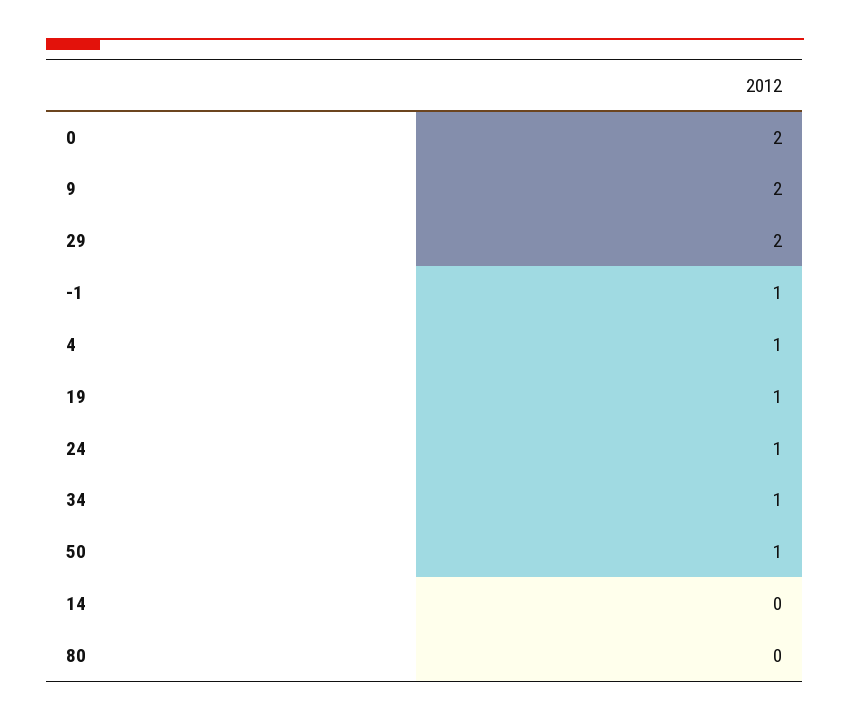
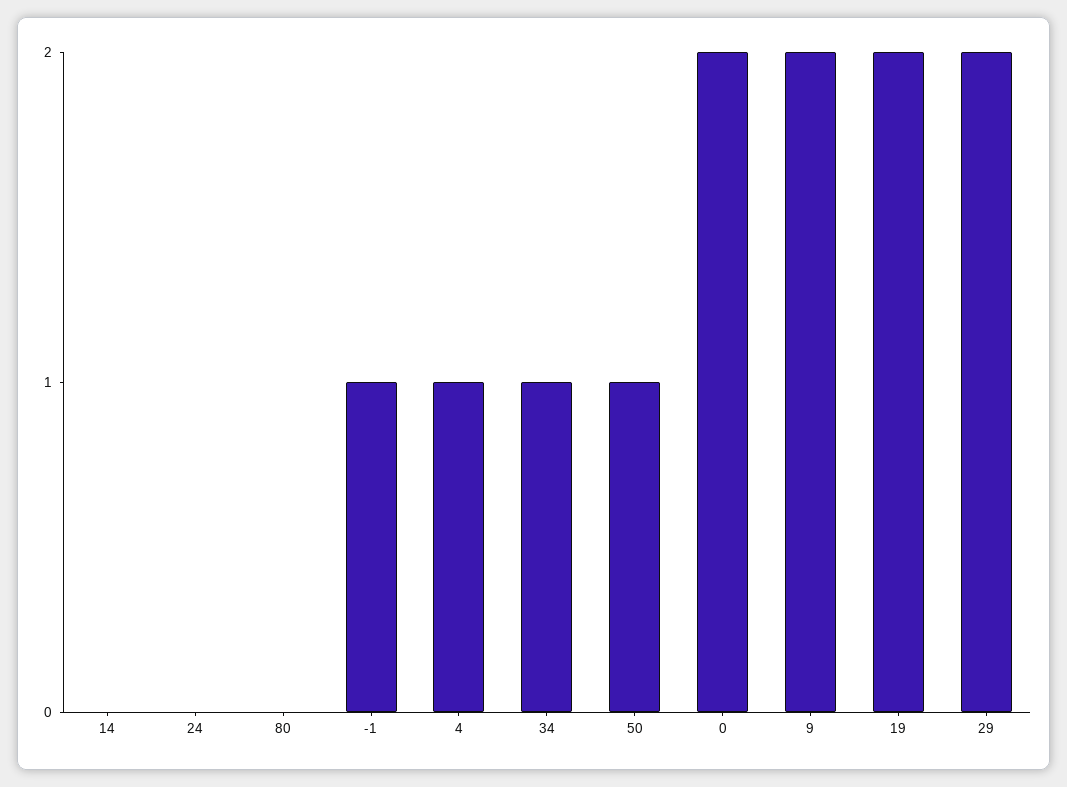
  {
    "0": 2,
    "9": 2,
    "29": 2,
    "-1": 1,
    "4": 1,
-   "19": 1,
+   "19": 2,
-   "24": 1,
+   "24": 0,
    "34": 1,
    "50": 1,
    "14": 0,
    "80": 0
  }

